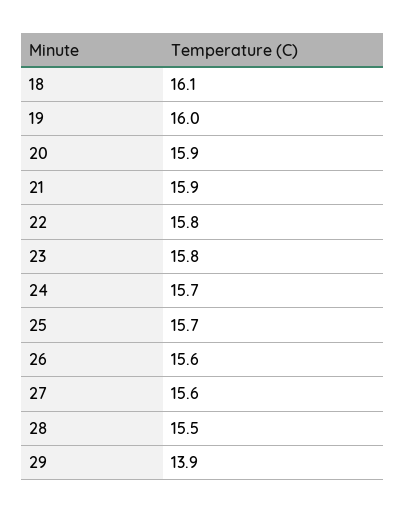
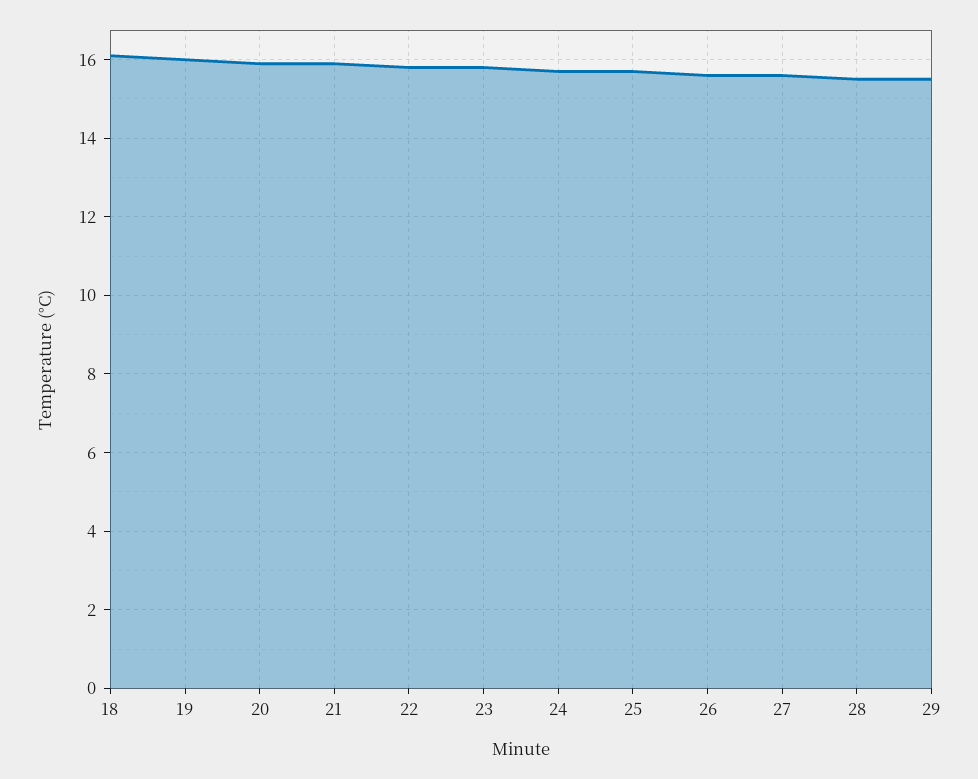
  {
    "18": 16.1,
    "19": 16,
    "20": 15.9,
    "21": 15.9,
    "22": 15.8,
    "23": 15.8,
    "24": 15.7,
    "25": 15.7,
    "26": 15.6,
    "27": 15.6,
    "28": 15.5,
-   "29": 13.9
+   "29": 15.5
  }

